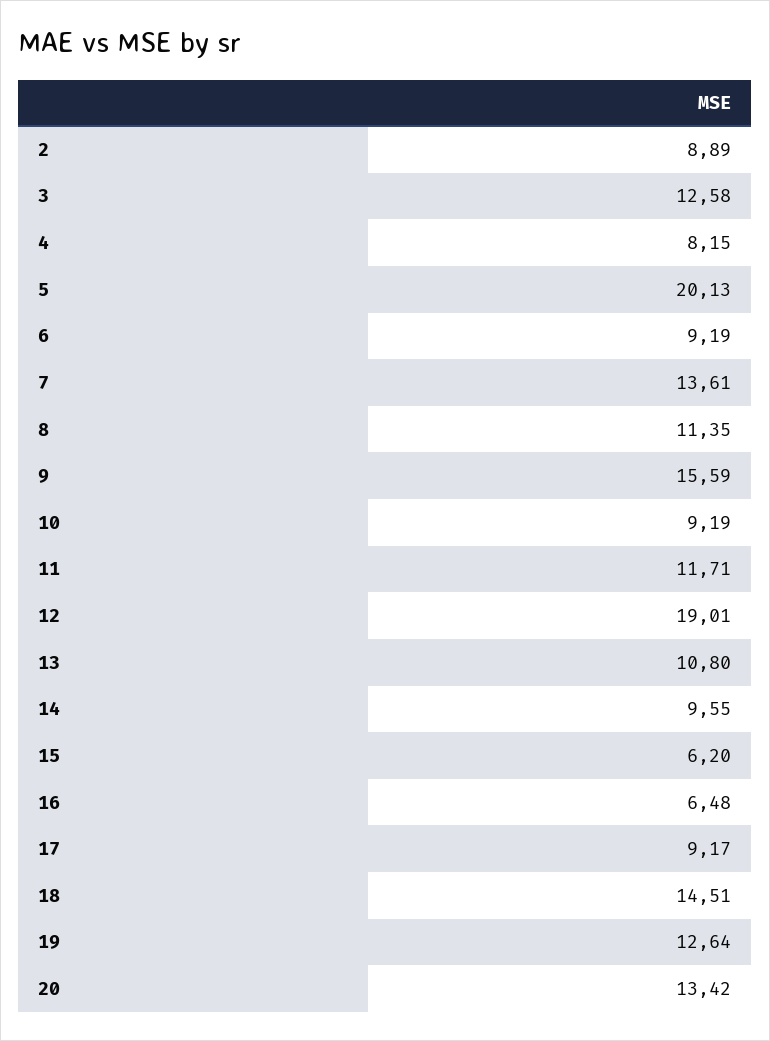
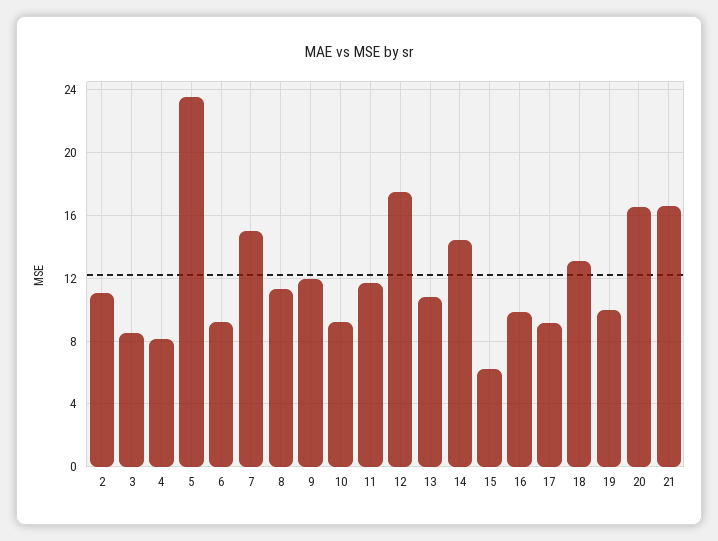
  {
-   "2": 8.89,
+   "2": 11,
-   "3": 12.58,
+   "3": 8.5,
    "4": 8.15,
-   "5": 20.13,
+   "5": 23.5,
    "6": 9.19,
-   "7": 13.61,
+   "7": 15,
    "8": 11.35,
-   "9": 15.59,
+   "9": 12,
    "10": 9.19,
    "11": 11.71,
-   "12": 19.01,
+   "12": 17.5,
    "13": 10.8,
-   "14": 9.55,
+   "14": 14.5,
    "15": 6.2,
-   "16": 6.48,
+   "16": 10,
    "17": 9.17,
-   "18": 14.51,
+   "18": 13,
-   "19": 12.64,
+   "19": 10,
-   "20": 13.42
+   "20": 16.5,
+   "21": 16.5
  }

